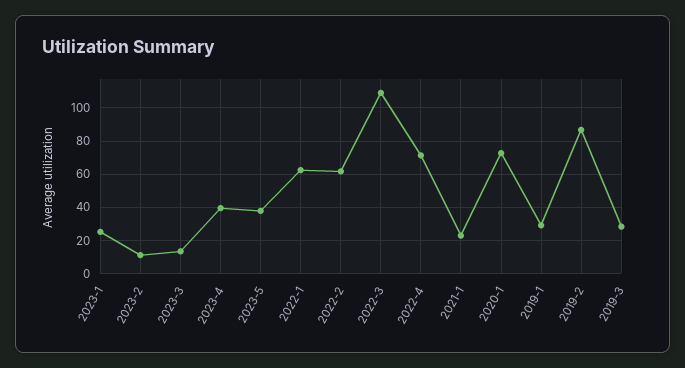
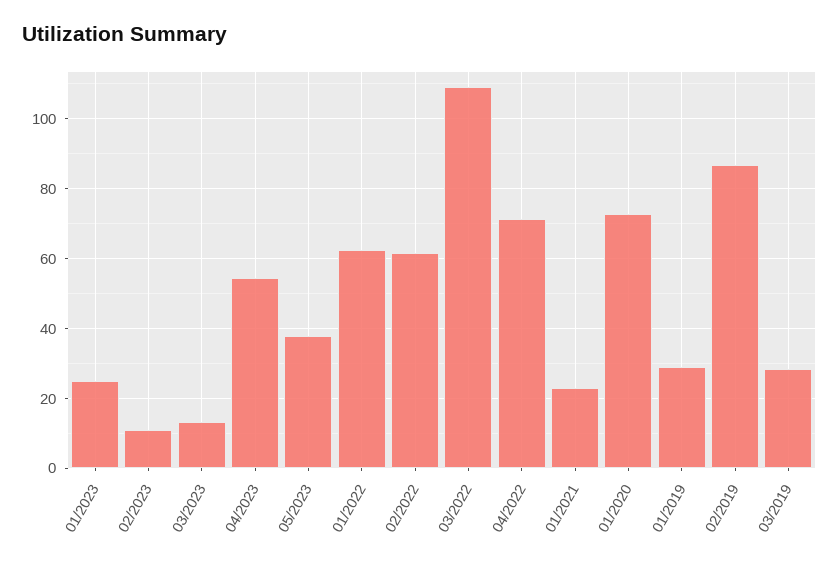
  {
    "2023-1": 26,
    "2023-2": 12,
    "2023-3": 14,
-   "2023-4": 40,
+   "2023-4": 54,
    "2023-5": 38,
    "2022-1": 62,
    "2022-2": 62,
    "2022-3": 110,
    "2022-4": 72,
    "2021-1": 22,
    "2020-1": 72,
    "2019-1": 30,
    "2019-2": 86,
    "2019-3": 28
  }

